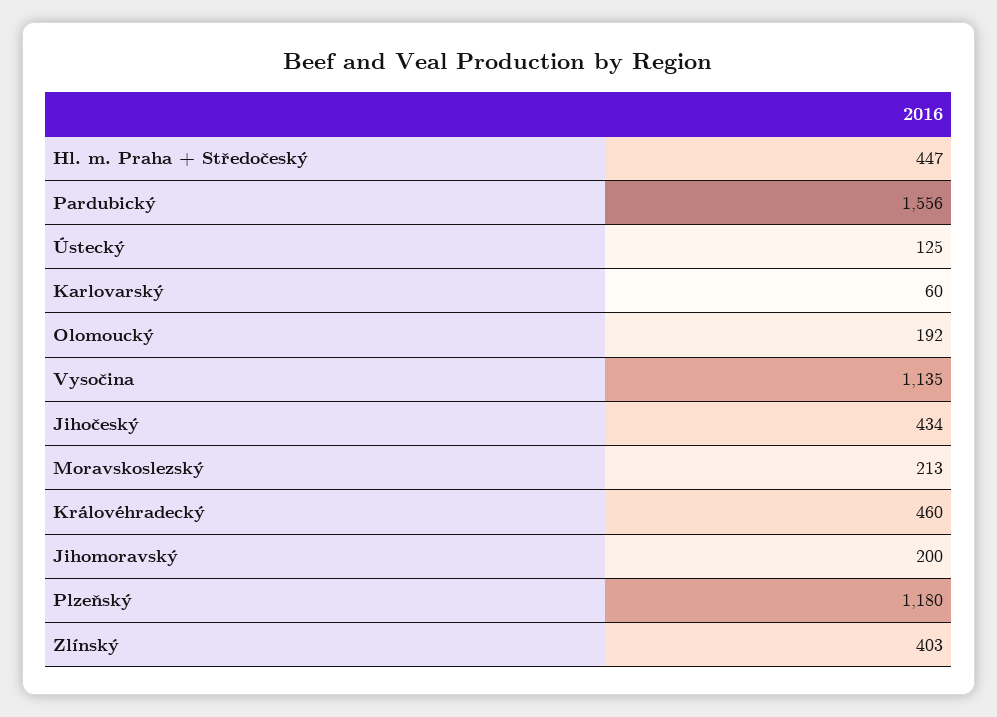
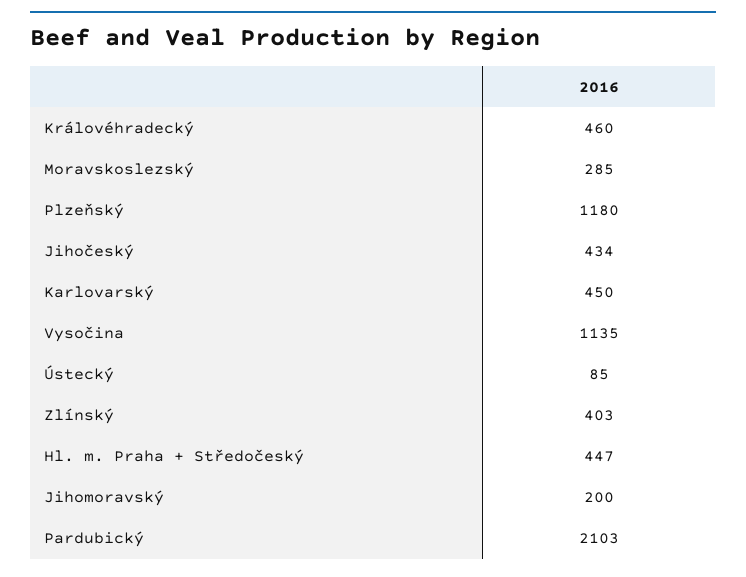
  {
    "Hl. m. Praha + Středočeský": 447,
-   "Pardubický": 1556,
+   "Pardubický": 2103,
-   "Ústecký": 125,
+   "Ústecký": 85,
-   "Karlovarský": 60,
+   "Karlovarský": 450,
-   "Olomoucký": 192,
    "Vysočina": 1135,
    "Jihočeský": 434,
-   "Moravskoslezský": 213,
+   "Moravskoslezský": 285,
    "Královéhradecký": 460,
    "Jihomoravský": 200,
    "Plzeňský": 1180,
    "Zlínský": 403
  }

